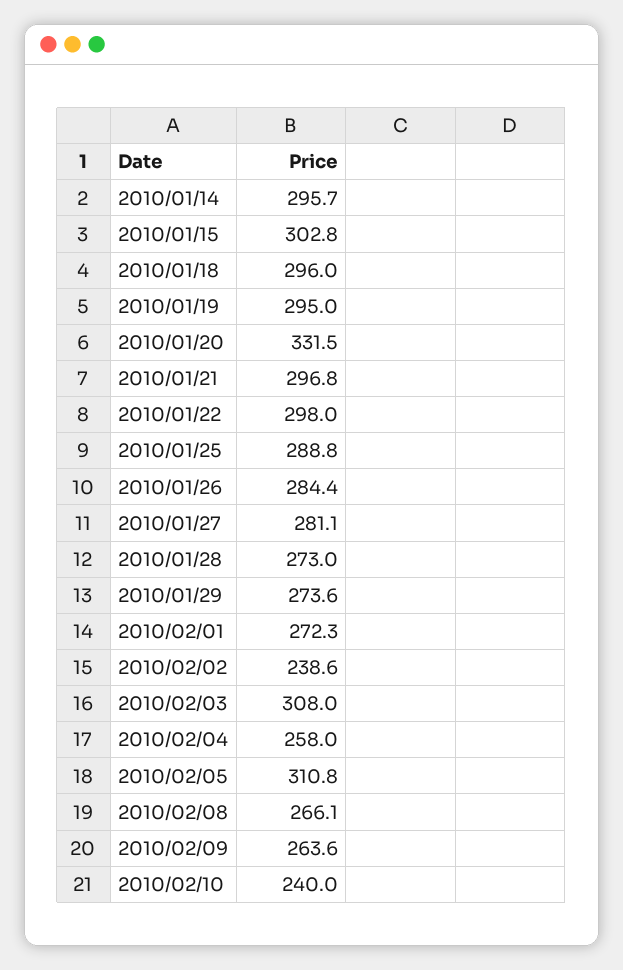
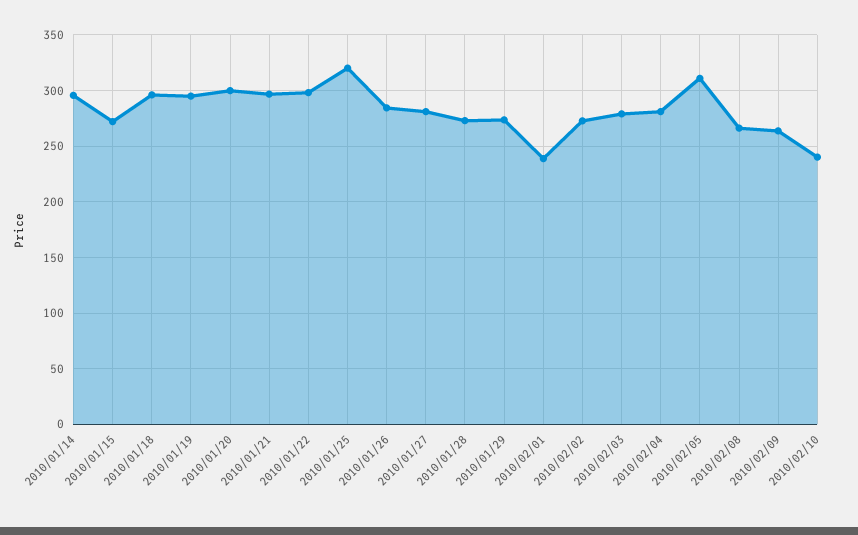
  {
    "2010/01/14": 295.7,
-   "2010/01/15": 302.8,
+   "2010/01/15": 270,
    "2010/01/18": 296,
    "2010/01/19": 295,
-   "2010/01/20": 331.5,
+   "2010/01/20": 300,
    "2010/01/21": 296.8,
    "2010/01/22": 298,
-   "2010/01/25": 288.8,
+   "2010/01/25": 320,
    "2010/01/26": 284.4,
    "2010/01/27": 281.1,
    "2010/01/28": 273,
    "2010/01/29": 273.6,
-   "2010/02/01": 272.3,
+   "2010/02/01": 240,
-   "2010/02/02": 238.6,
+   "2010/02/02": 270,
-   "2010/02/03": 308,
+   "2010/02/03": 280,
-   "2010/02/04": 258,
+   "2010/02/04": 280,
    "2010/02/05": 310.8,
    "2010/02/08": 266.1,
    "2010/02/09": 263.6,
    "2010/02/10": 240
  }

